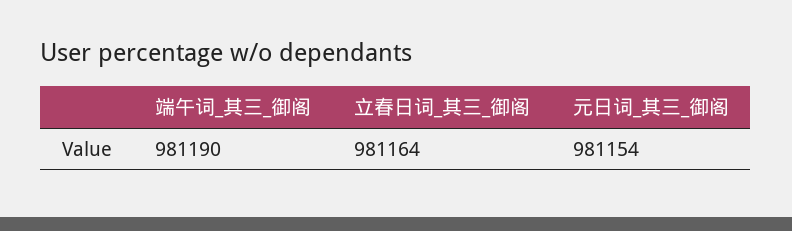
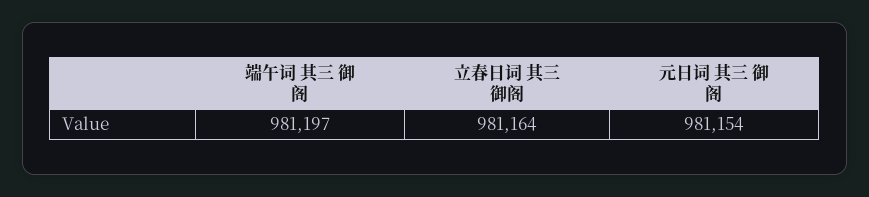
  {
-   "端午词_其三_御阁": 981190,
+   "端午词_其三_御阁": 981197,
    "立春日词_其三_御阁": 981164,
    "元日词_其三_御阁": 981154
  }

